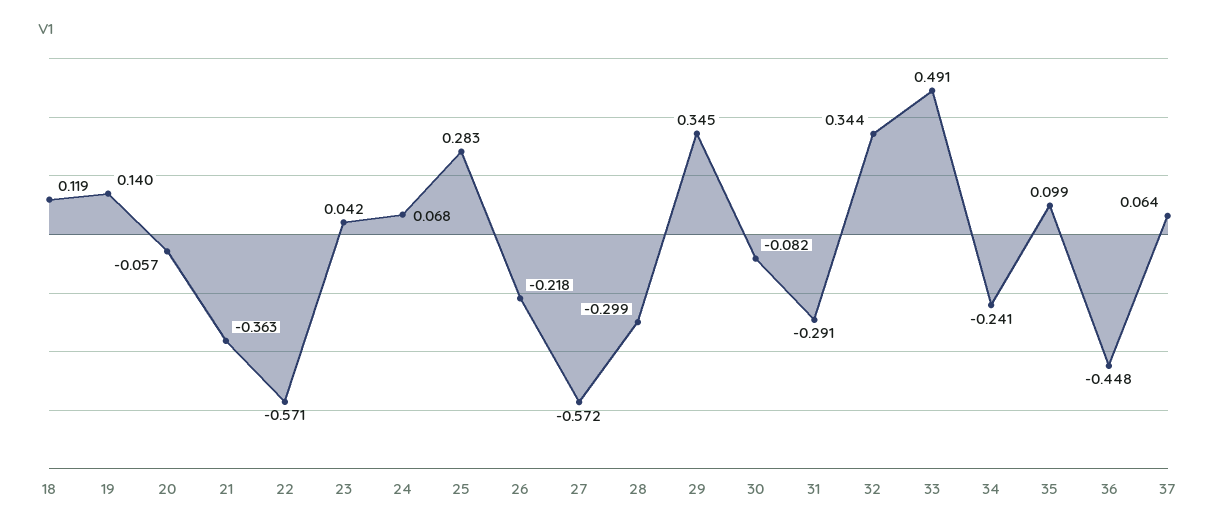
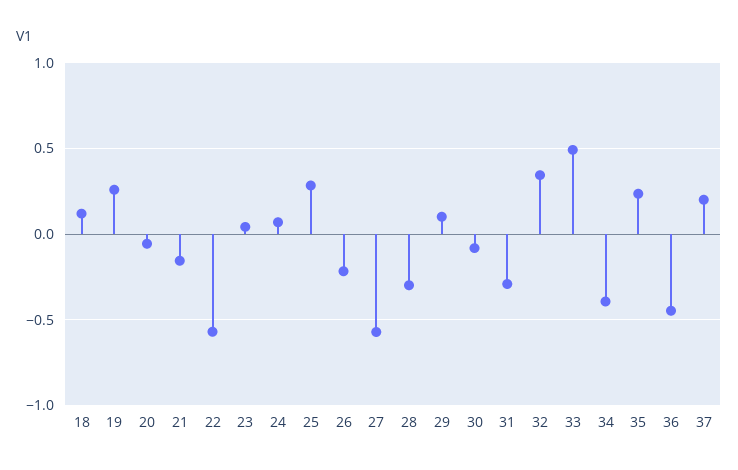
  {
    "18": 0.119,
-   "19": 0.14,
+   "19": 0.25,
    "20": -0.057,
-   "21": -0.363,
+   "21": -0.15,
    "22": -0.571,
    "23": 0.042,
    "24": 0.068,
    "25": 0.283,
    "26": -0.218,
    "27": -0.572,
    "28": -0.299,
-   "29": 0.345,
+   "29": 0.1,
    "30": -0.082,
    "31": -0.291,
    "32": 0.344,
    "33": 0.491,
-   "34": -0.241,
+   "34": -0.4,
-   "35": 0.099,
+   "35": 0.25,
    "36": -0.448,
-   "37": 0.064
+   "37": 0.2
  }

